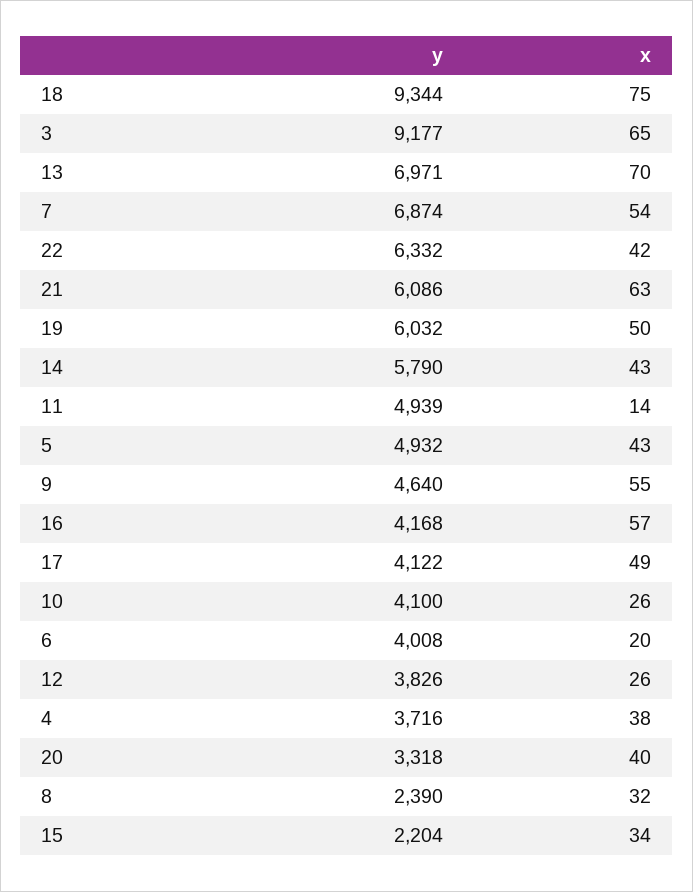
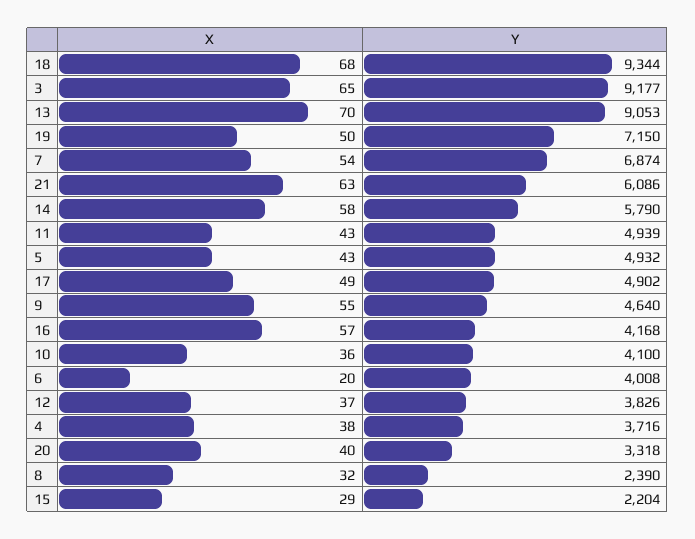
  {
    "y": {
      "18": 9344,
      "3": 9177,
-     "13": 6971,
+     "13": 9053,
      "7": 6874,
-     "22": 6332,
      "21": 6086,
-     "19": 6032,
+     "19": 7150,
      "14": 5790,
      "11": 4939,
      "5": 4932,
      "9": 4640,
      "16": 4168,
-     "17": 4122,
+     "17": 4902,
      "10": 4100,
      "6": 4008,
      "12": 3826,
      "4": 3716,
      "20": 3318,
      "8": 2390,
      "15": 2204
    },
    "x": {
-     "18": 75,
+     "18": 68,
      "3": 65,
      "13": 70,
      "7": 54,
-     "22": 42,
      "21": 63,
      "19": 50,
-     "14": 43,
+     "14": 58,
-     "11": 14,
+     "11": 43,
      "5": 43,
      "9": 55,
      "16": 57,
      "17": 49,
-     "10": 26,
+     "10": 36,
      "6": 20,
-     "12": 26,
+     "12": 37,
      "4": 38,
      "20": 40,
      "8": 32,
-     "15": 34
+     "15": 29
    }
  }

